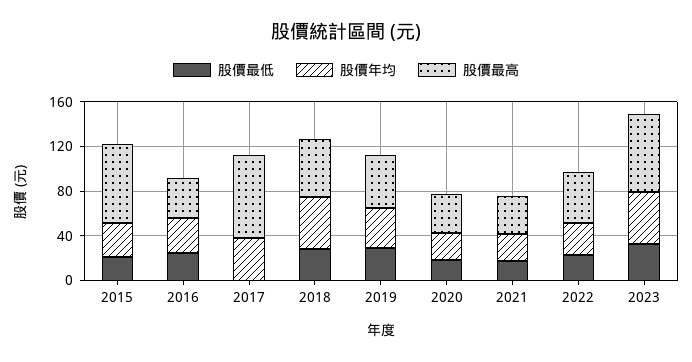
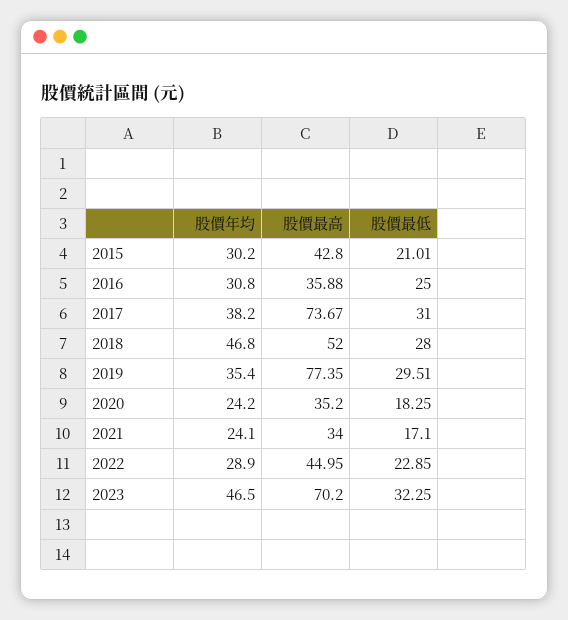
  {
    "股價最低": {
      "2015": 21.01,
      "2016": 25,
-     "2017": 0,
+     "2017": 31,
      "2018": 28,
      "2019": 29.51,
      "2020": 18.25,
      "2021": 17.1,
      "2022": 22.85,
      "2023": 32.25
    },
    "股價年均": {
      "2015": 30.2,
      "2016": 30.8,
      "2017": 38.2,
      "2018": 46.8,
      "2019": 35.4,
      "2020": 24.2,
      "2021": 24.1,
      "2022": 28.9,
      "2023": 46.5
    },
    "股價最高": {
-     "2015": 70,
+     "2015": 42.8,
      "2016": 35.88,
      "2017": 73.67,
      "2018": 52,
-     "2019": 50,
+     "2019": 77.35,
      "2020": 35.2,
      "2021": 34,
      "2022": 44.95,
      "2023": 70.2
    }
  }

